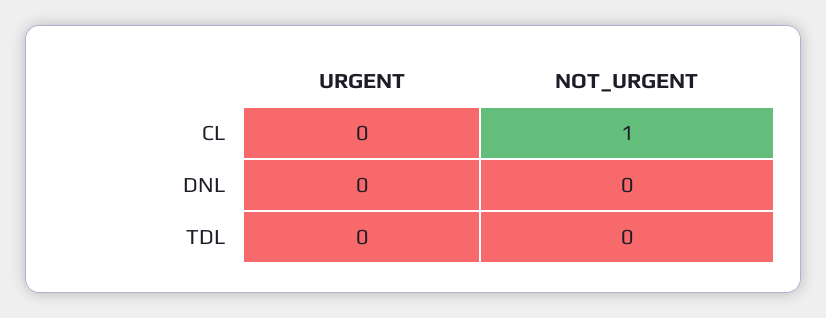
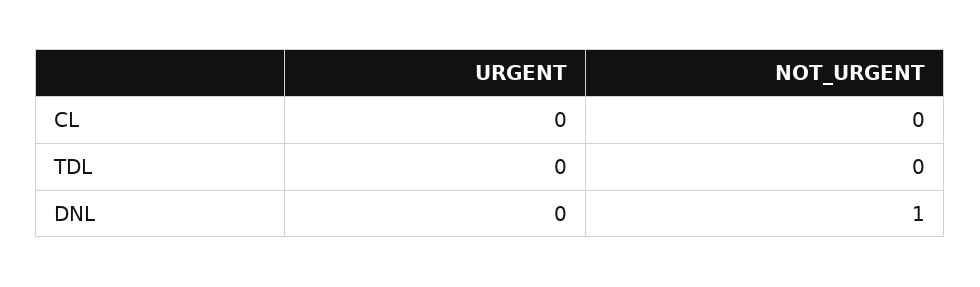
  {
    "URGENT": {
      "CL": 0,
      "DNL": 0,
      "TDL": 0
    },
    "NOT_URGENT": {
-     "CL": 1,
+     "CL": 0,
-     "DNL": 0,
+     "DNL": 1,
      "TDL": 0
    }
  }

